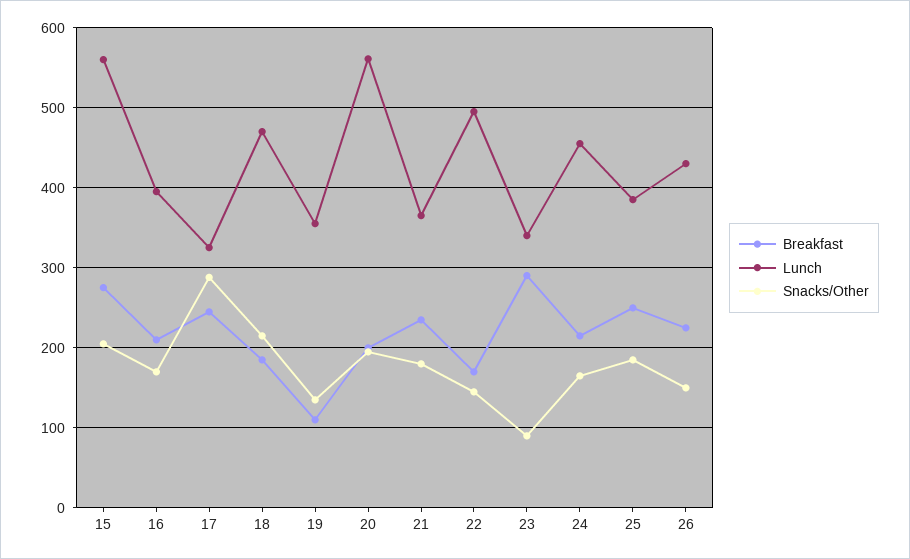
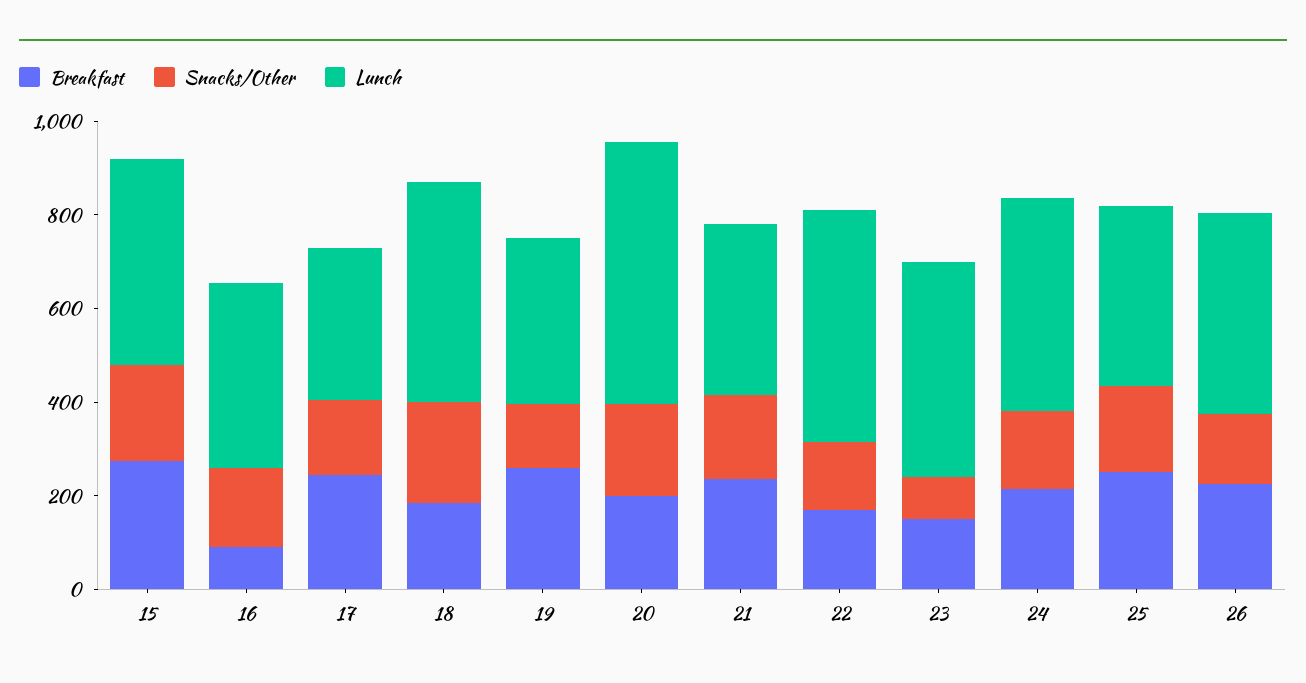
  {
    "Breakfast": {
      "15": 280,
-     "16": 210,
+     "16": 100,
      "17": 250,
      "18": 190,
-     "19": 110,
+     "19": 250,
      "20": 200,
      "21": 240,
      "22": 170,
-     "23": 290,
+     "23": 150,
      "24": 220,
      "25": 250,
      "26": 230
    },
    "Lunch": {
-     "15": 560,
+     "15": 450,
      "16": 400,
      "17": 330,
      "18": 470,
      "19": 360,
      "20": 560,
      "21": 370,
      "22": 500,
-     "23": 340,
+     "23": 450,
      "24": 460,
      "25": 390,
      "26": 430
    },
    "Snacks/Other": {
      "15": 210,
      "16": 170,
-     "17": 290,
+     "17": 150,
      "18": 220,
      "19": 140,
      "20": 200,
      "21": 180,
      "22": 150,
      "23": 90,
      "24": 170,
      "25": 190,
      "26": 150
    }
  }

